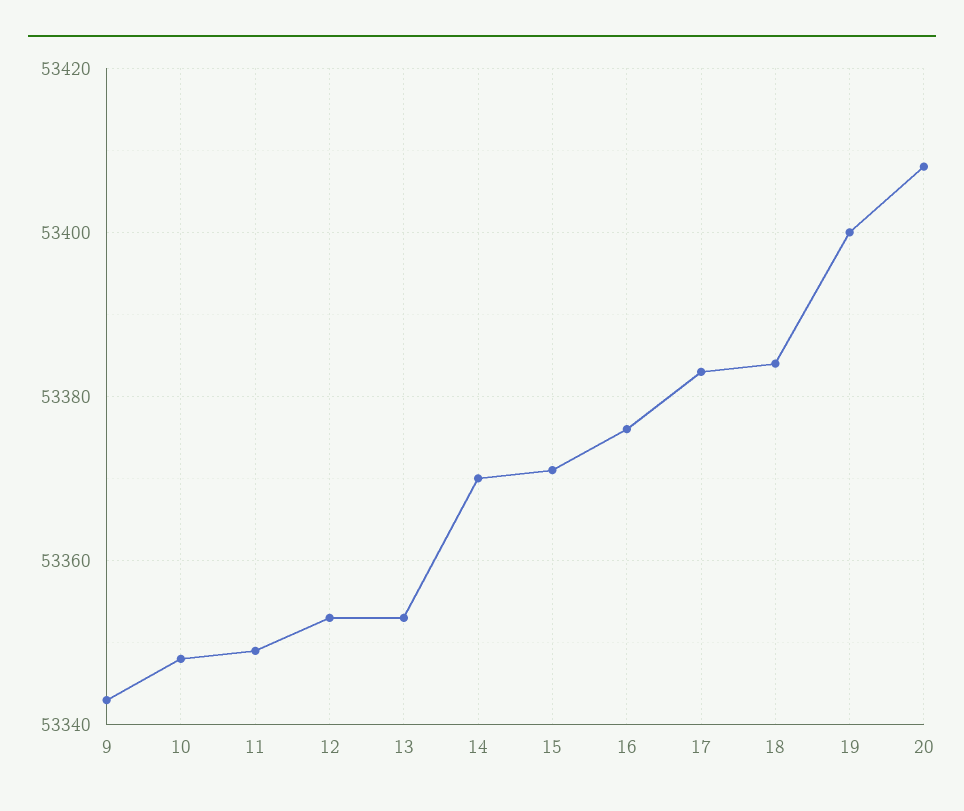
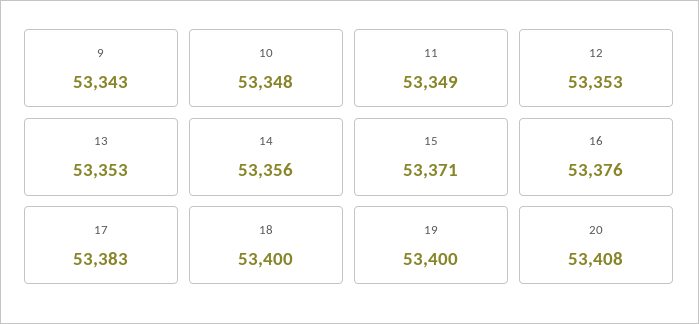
  {
    "9": 53343,
    "10": 53348,
    "11": 53349,
    "12": 53353,
    "13": 53353,
-   "14": 53370,
+   "14": 53356,
    "15": 53371,
    "16": 53376,
    "17": 53383,
-   "18": 53385,
+   "18": 53400,
    "19": 53400,
    "20": 53408
  }

